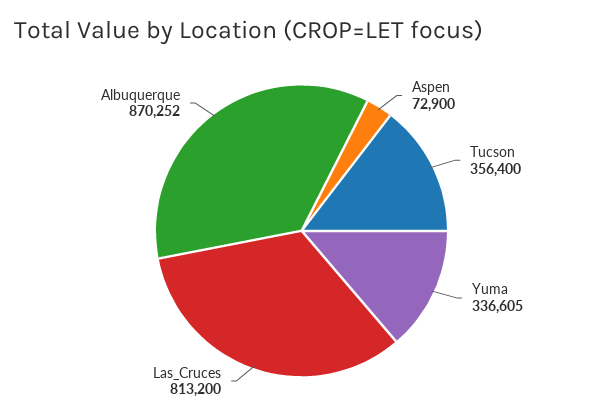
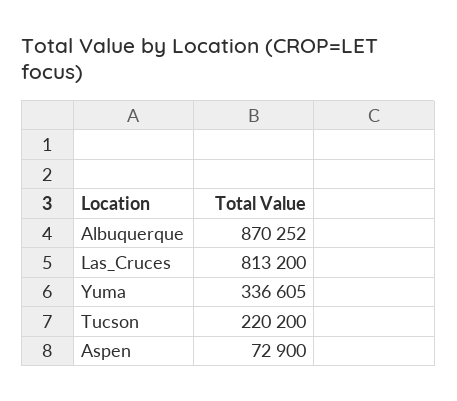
  {
    "Aspen": 72900,
-   "Tucson": 356400,
+   "Tucson": 220200,
    "Yuma": 336605,
    "Las_Cruces": 813200,
    "Albuquerque": 870252
  }

